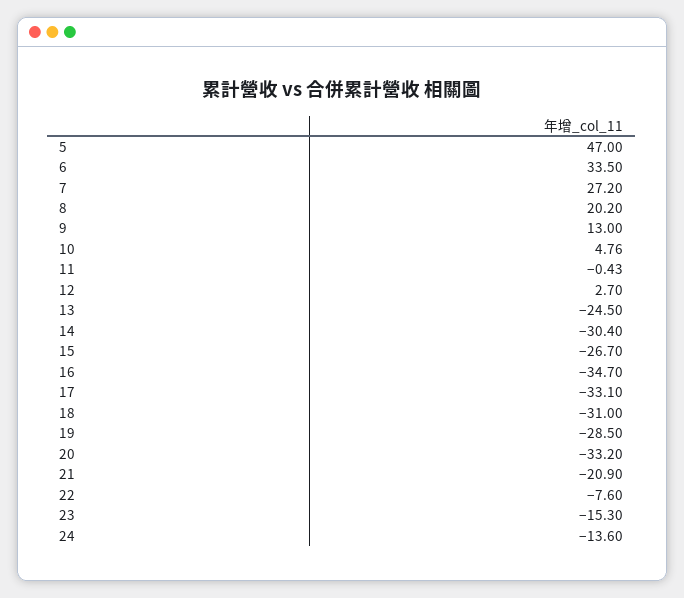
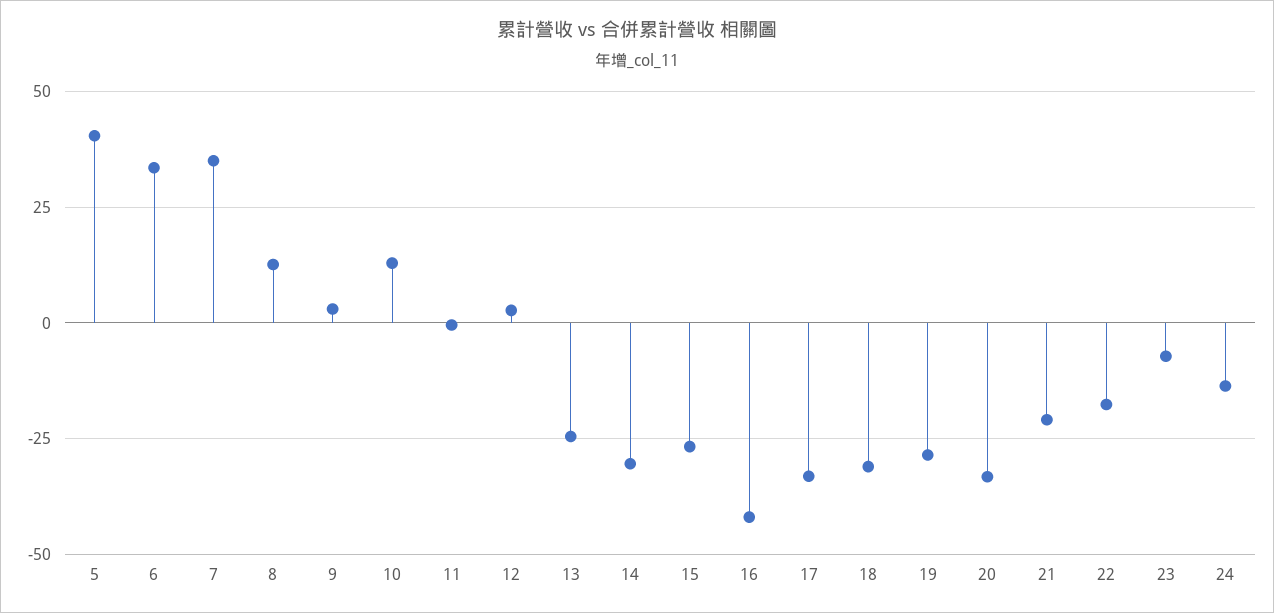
  {
-   "5": 47,
+   "5": 40,
    "6": 33.5,
-   "7": 27.2,
+   "7": 35,
-   "8": 20.2,
+   "8": 12.5,
-   "9": 13,
+   "9": 2.5,
-   "10": 4.76,
+   "10": 12.5,
    "11": -0.43,
    "12": 2.7,
    "13": -24.5,
    "14": -30.4,
    "15": -26.7,
-   "16": -34.7,
+   "16": -42.5,
    "17": -33.1,
    "18": -31,
    "19": -28.5,
    "20": -33.2,
    "21": -20.9,
-   "22": -7.6,
+   "22": -17.5,
-   "23": -15.3,
+   "23": -7.5,
    "24": -13.6
  }

